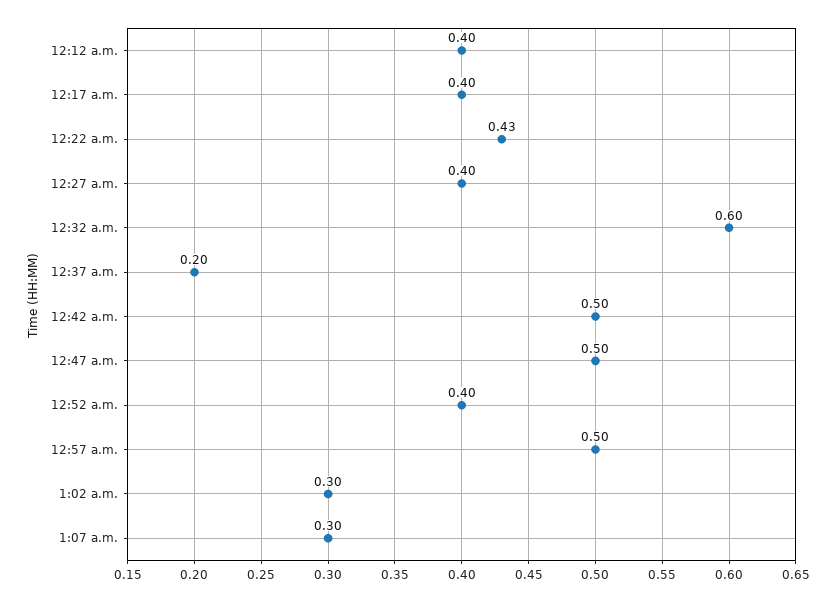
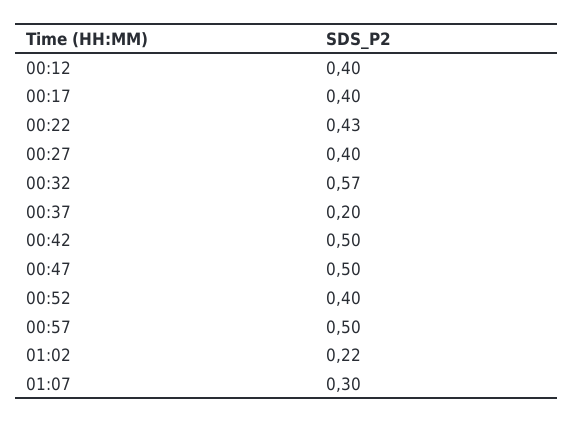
  {
    "12:12 a.m.": 0.4,
    "12:17 a.m.": 0.4,
    "12:22 a.m.": 0.43,
    "12:27 a.m.": 0.4,
-   "12:32 a.m.": 0.6,
+   "12:32 a.m.": 0.57,
    "12:37 a.m.": 0.2,
    "12:42 a.m.": 0.5,
    "12:47 a.m.": 0.5,
    "12:52 a.m.": 0.4,
    "12:57 a.m.": 0.5,
-   "1:02 a.m.": 0.3,
+   "1:02 a.m.": 0.22,
    "1:07 a.m.": 0.3
  }

